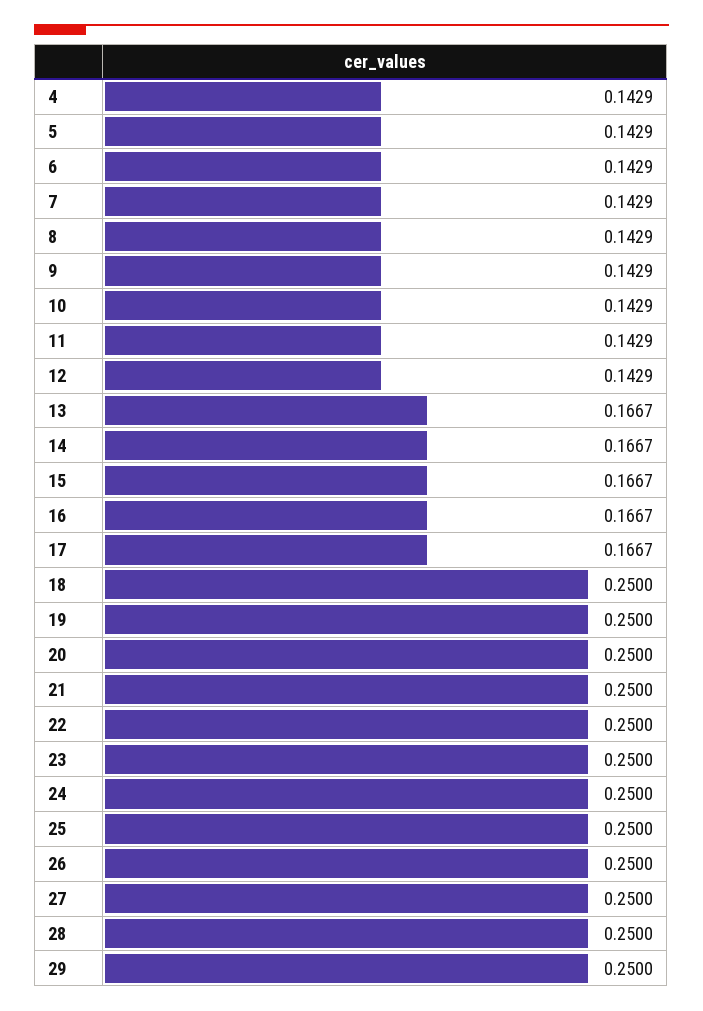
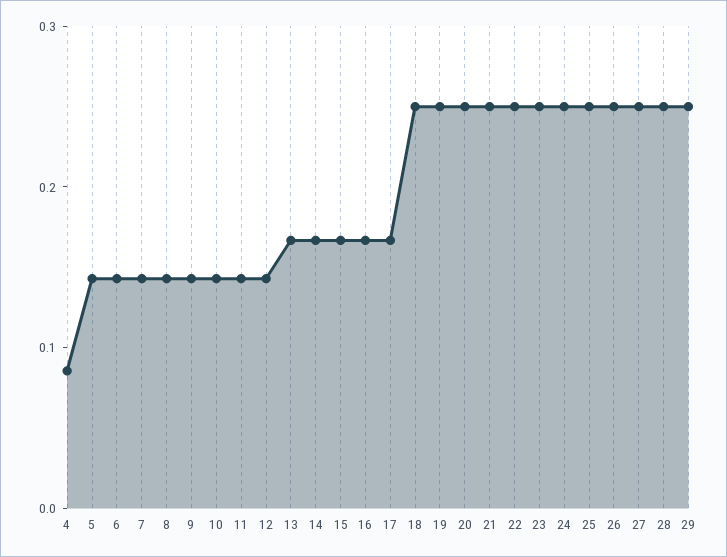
  {
-   "4": 0.1429,
+   "4": 0.08,
    "5": 0.1429,
    "6": 0.1429,
    "7": 0.1429,
    "8": 0.1429,
    "9": 0.1429,
    "10": 0.1429,
    "11": 0.1429,
    "12": 0.1429,
    "13": 0.1667,
    "14": 0.1667,
    "15": 0.1667,
    "16": 0.1667,
    "17": 0.1667,
    "18": 0.25,
    "19": 0.25,
    "20": 0.25,
    "21": 0.25,
    "22": 0.25,
    "23": 0.25,
    "24": 0.25,
    "25": 0.25,
    "26": 0.25,
    "27": 0.25,
    "28": 0.25,
    "29": 0.25
  }

